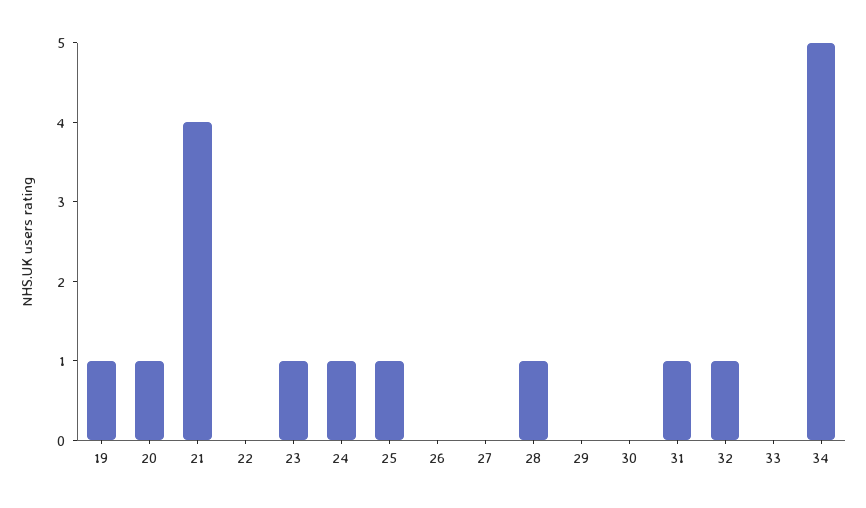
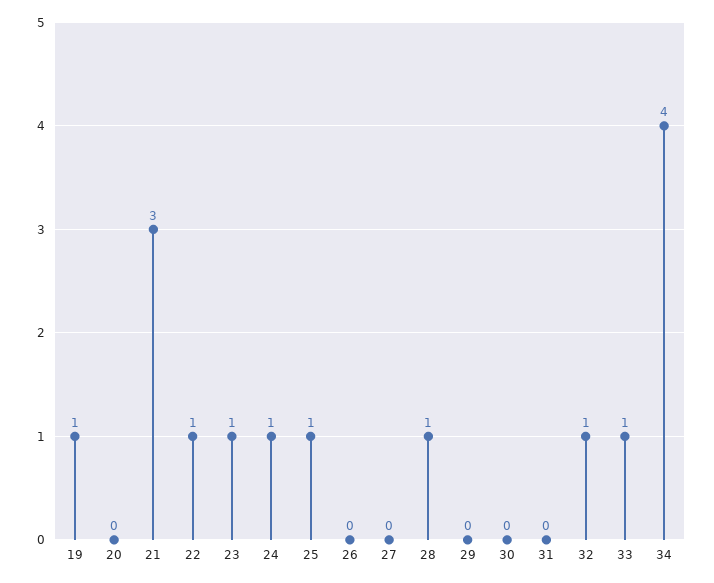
  {
    "19": 1,
-   "20": 1,
+   "20": 0,
-   "21": 4,
+   "21": 3,
-   "22": 0,
+   "22": 1,
    "23": 1,
    "24": 1,
    "25": 1,
    "26": 0,
    "27": 0,
    "28": 1,
    "29": 0,
    "30": 0,
-   "31": 1,
+   "31": 0,
    "32": 1,
-   "33": 0,
+   "33": 1,
-   "34": 5
+   "34": 4
  }

